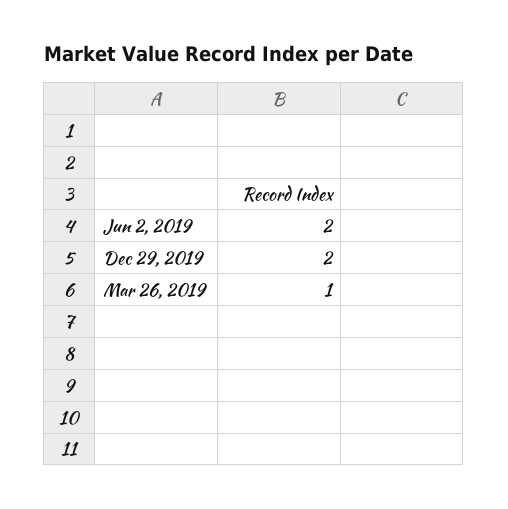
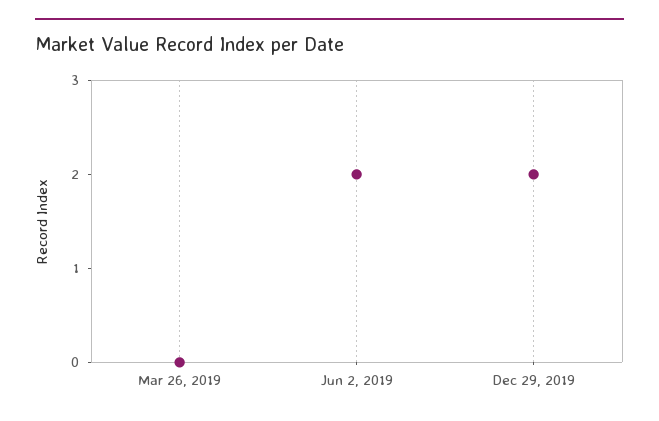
  {
    "Jun 2, 2019": 2,
    "Dec 29, 2019": 2,
-   "Mar 26, 2019": 1
+   "Mar 26, 2019": 0
  }

